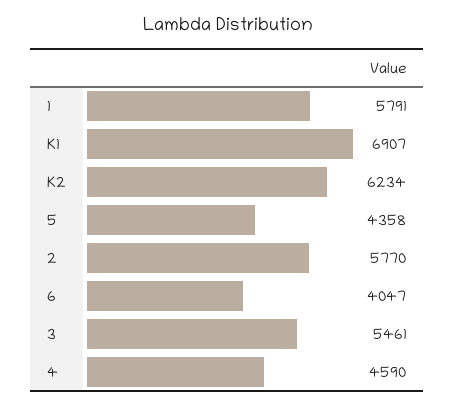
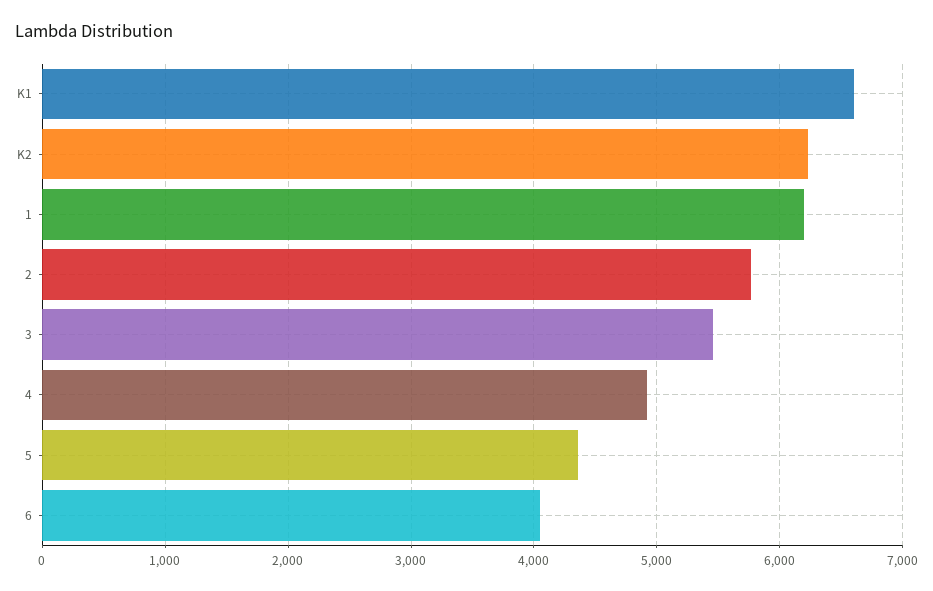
  {
-   "1": 5791,
+   "1": 6200,
-   "K1": 6907,
+   "K1": 6600,
    "K2": 6234,
    "5": 4358,
    "2": 5770,
    "6": 4047,
    "3": 5461,
-   "4": 4590
+   "4": 4900
  }

